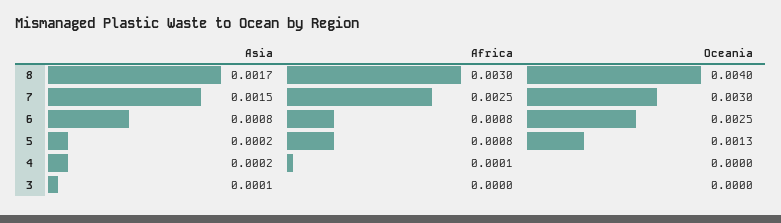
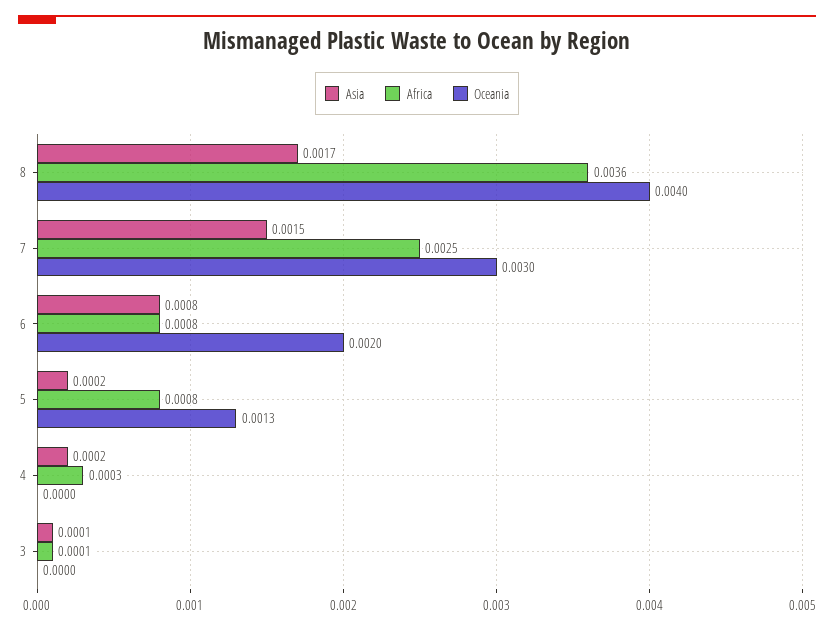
  {
    "Asia": {
      "8": 0.0017,
      "7": 0.0015,
      "6": 0.0008,
      "5": 0.0002,
      "4": 0.0002,
      "3": 0.0001
    },
    "Africa": {
-     "8": 0.003,
+     "8": 0.0036,
      "7": 0.0025,
      "6": 0.0008,
      "5": 0.0008,
-     "4": 0.0001,
+     "4": 0.0003,
-     "3": 0
+     "3": 0.0001
    },
    "Oceania": {
      "8": 0.004,
      "7": 0.003,
-     "6": 0.0025,
+     "6": 0.002,
      "5": 0.0013,
      "4": 0,
      "3": 0
    }
  }

